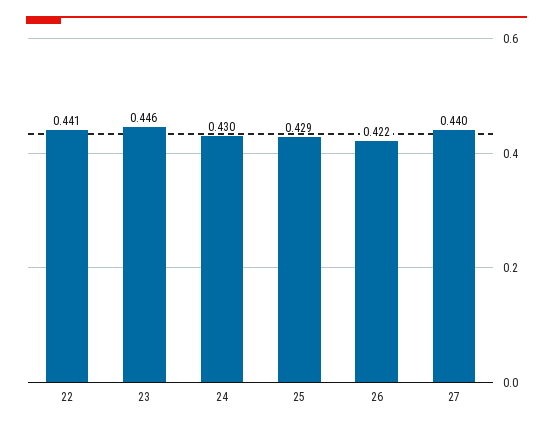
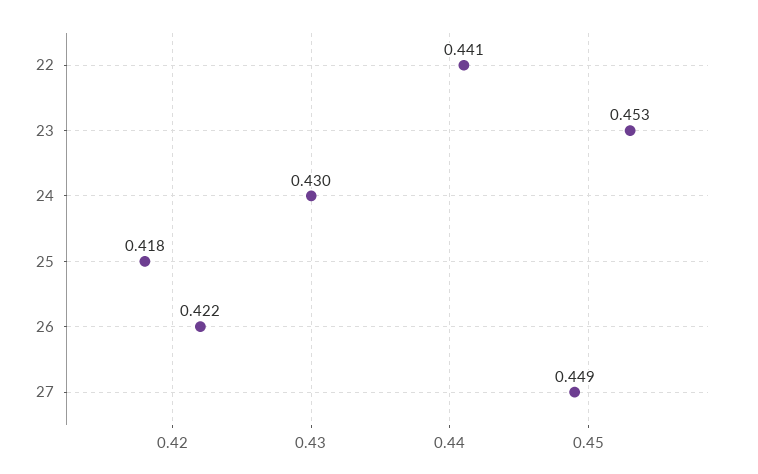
  {
    "22": 0.441,
-   "23": 0.446,
+   "23": 0.453,
    "24": 0.43,
-   "25": 0.429,
+   "25": 0.418,
    "26": 0.422,
-   "27": 0.44
+   "27": 0.449
  }

